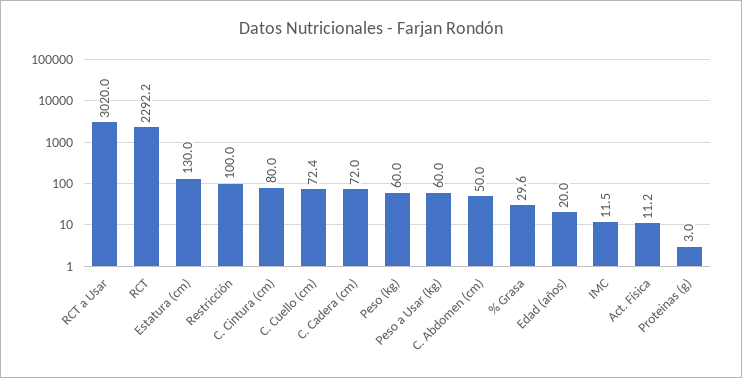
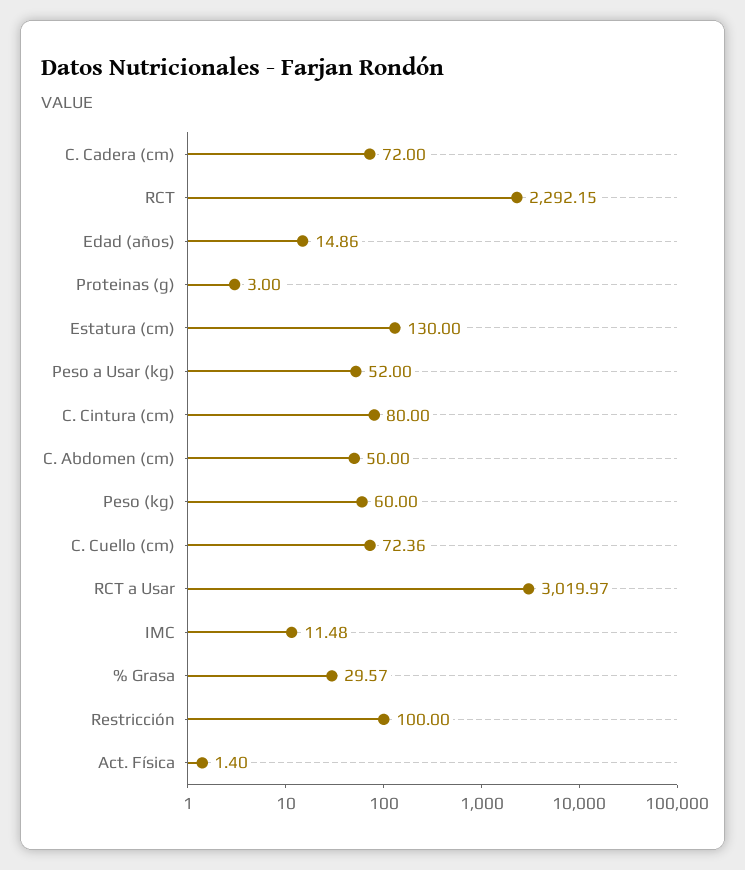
  {
    "RCT a Usar": 3019.97,
    "RCT": 2292.15,
    "Estatura (cm)": 130,
    "Restricción": 100,
    "C. Cintura (cm)": 80,
    "C. Cuello (cm)": 72.36,
    "C. Cadera (cm)": 72,
    "Peso (kg)": 60,
-   "Peso a Usar (kg)": 60,
+   "Peso a Usar (kg)": 52,
    "C. Abdomen (cm)": 50,
    "% Grasa": 29.57,
-   "Edad (años)": 20,
+   "Edad (años)": 14.86,
    "IMC": 11.48,
-   "Act. Física": 11.2,
+   "Act. Física": 1.4,
    "Proteinas (g)": 3
  }

